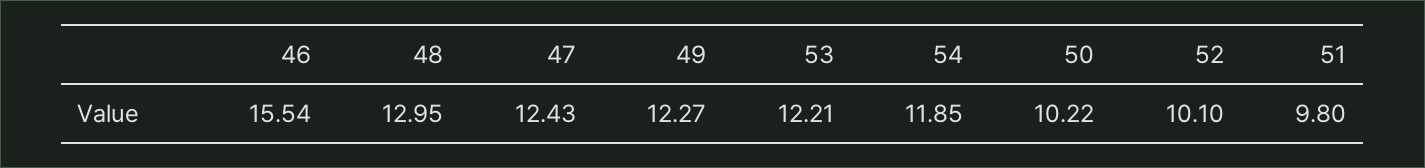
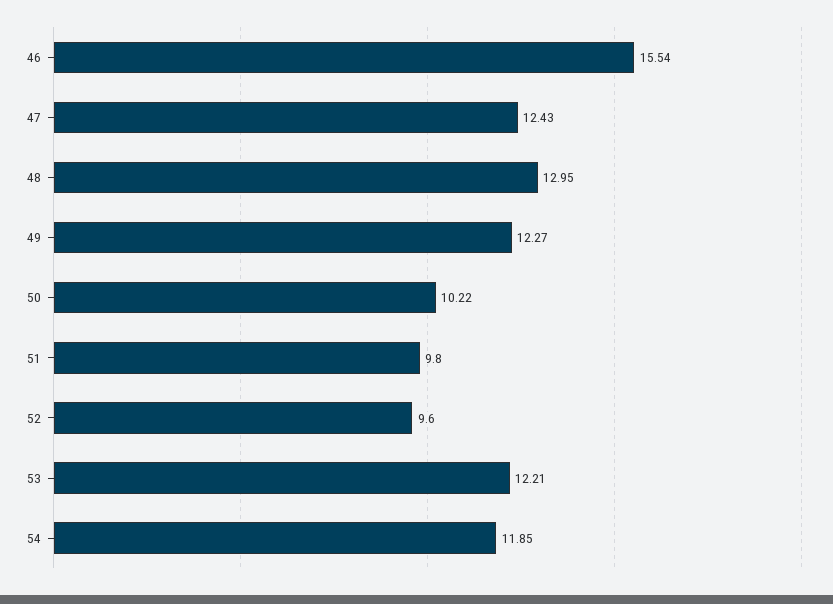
  {
    "46": 15.54,
    "48": 12.95,
    "47": 12.43,
    "49": 12.27,
    "53": 12.21,
    "54": 11.85,
    "50": 10.22,
-   "52": 10.1,
+   "52": 9.6,
    "51": 9.8
  }

